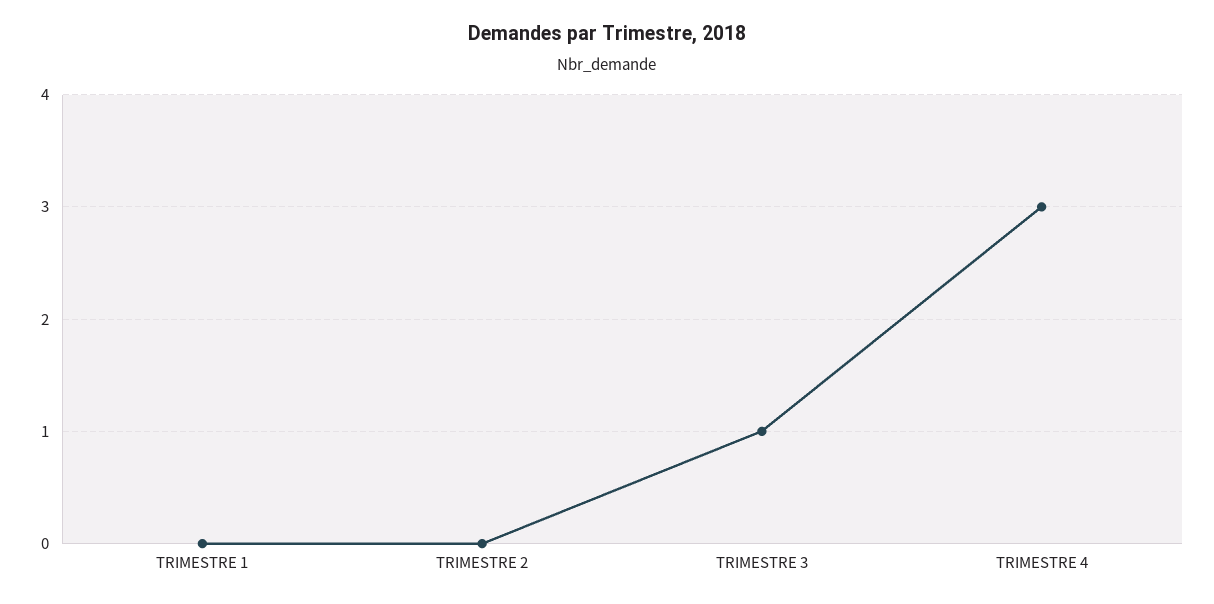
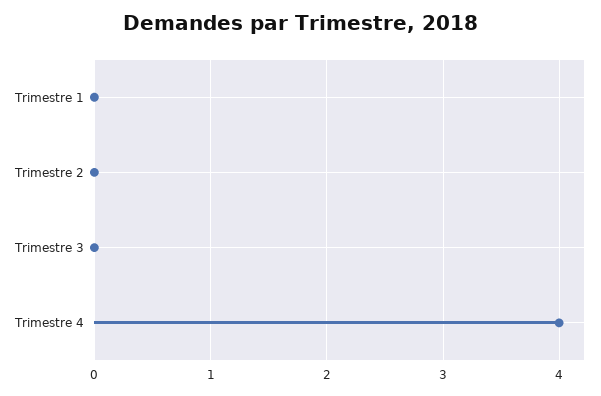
  {
    "TRIMESTRE 1": 0,
    "TRIMESTRE 2": 0,
-   "TRIMESTRE 3": 1,
+   "TRIMESTRE 3": 0,
-   "TRIMESTRE 4": 3
+   "TRIMESTRE 4": 4
  }

